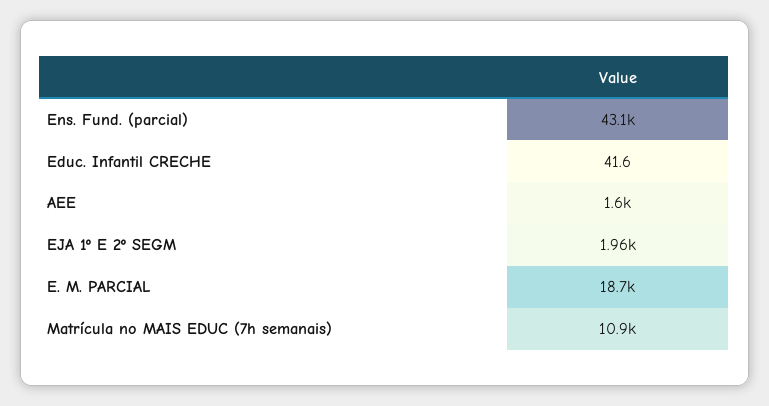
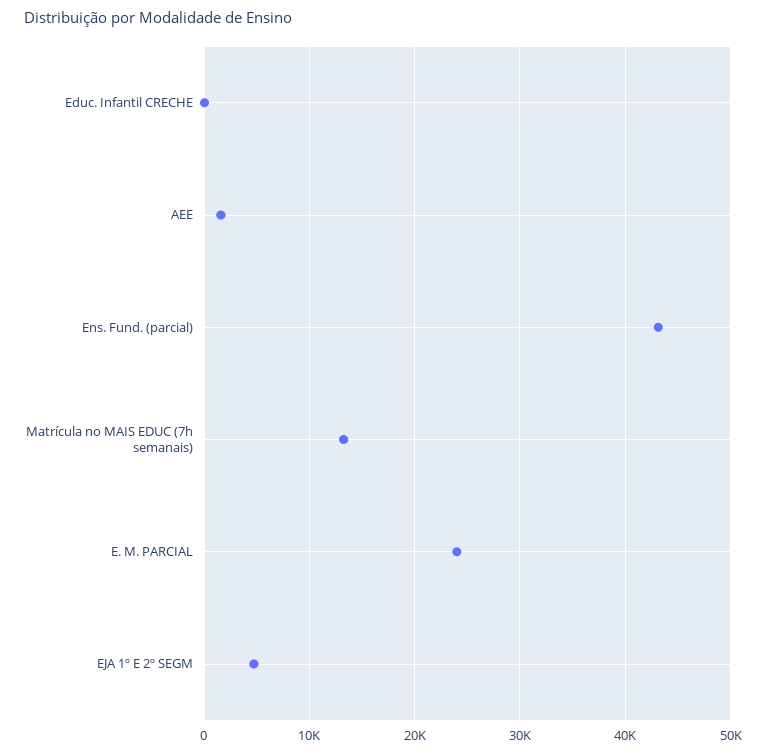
  {
    "Ens. Fund. (parcial)": 43100,
    "Educ. Infantil CRECHE": 41.6,
    "AEE": 1600,
-   "EJA 1º E 2º SEGM": 1960,
+   "EJA 1º E 2º SEGM": 5000,
-   "E. M. PARCIAL": 18700,
+   "E. M. PARCIAL": 24000,
-   "Matrícula no MAIS EDUC (7h semanais)": 10900
+   "Matrícula no MAIS EDUC (7h semanais)": 13000
  }

